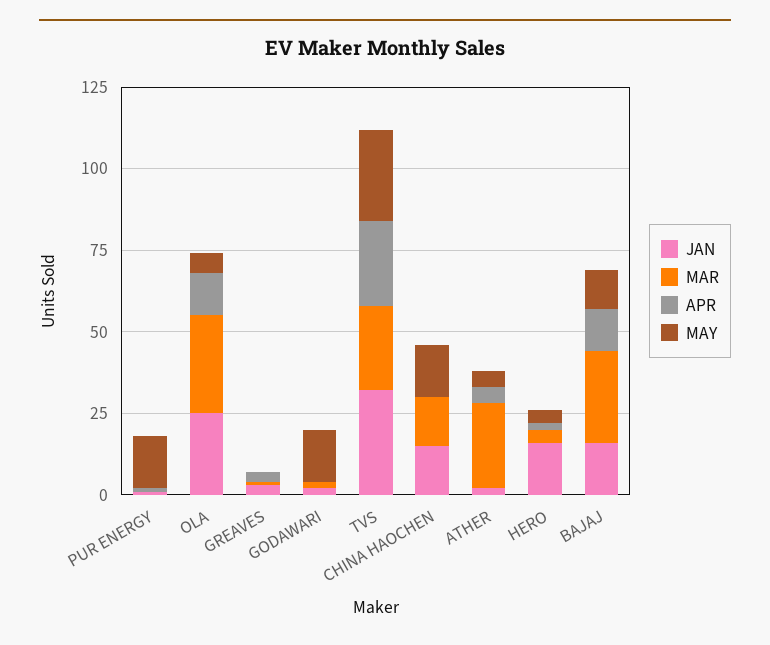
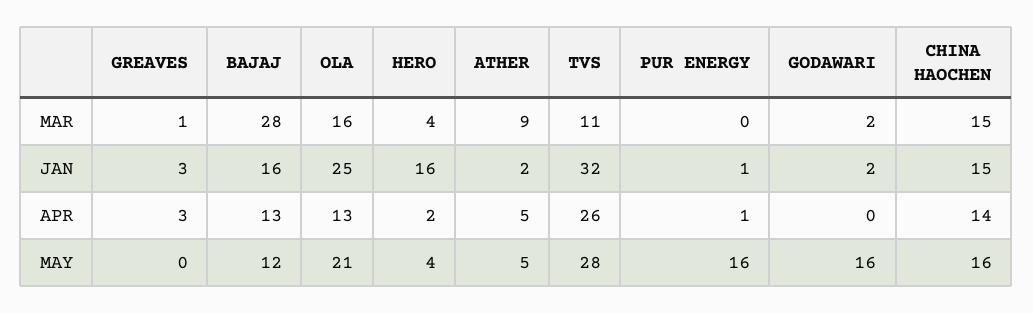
  {
    "JAN": {
      "PUR ENERGY": 1,
      "OLA": 25,
      "GREAVES": 3,
      "GODAWARI": 2,
      "TVS": 32,
      "CHINA HAOCHEN": 15,
      "ATHER": 2,
      "HERO": 16,
      "BAJAJ": 16
    },
    "MAR": {
      "PUR ENERGY": 0,
-     "OLA": 30,
+     "OLA": 16,
      "GREAVES": 1,
      "GODAWARI": 2,
-     "TVS": 25,
+     "TVS": 11,
      "CHINA HAOCHEN": 15,
-     "ATHER": 25,
+     "ATHER": 9,
      "HERO": 4,
      "BAJAJ": 28
    },
    "APR": {
      "PUR ENERGY": 1,
      "OLA": 13,
      "GREAVES": 3,
      "GODAWARI": 0,
      "TVS": 26,
-     "CHINA HAOCHEN": 0,
+     "CHINA HAOCHEN": 14,
      "ATHER": 5,
      "HERO": 2,
      "BAJAJ": 13
    },
    "MAY": {
      "PUR ENERGY": 16,
-     "OLA": 5,
+     "OLA": 21,
      "GREAVES": 0,
      "GODAWARI": 16,
      "TVS": 28,
      "CHINA HAOCHEN": 16,
      "ATHER": 5,
      "HERO": 4,
      "BAJAJ": 12
    }
  }

